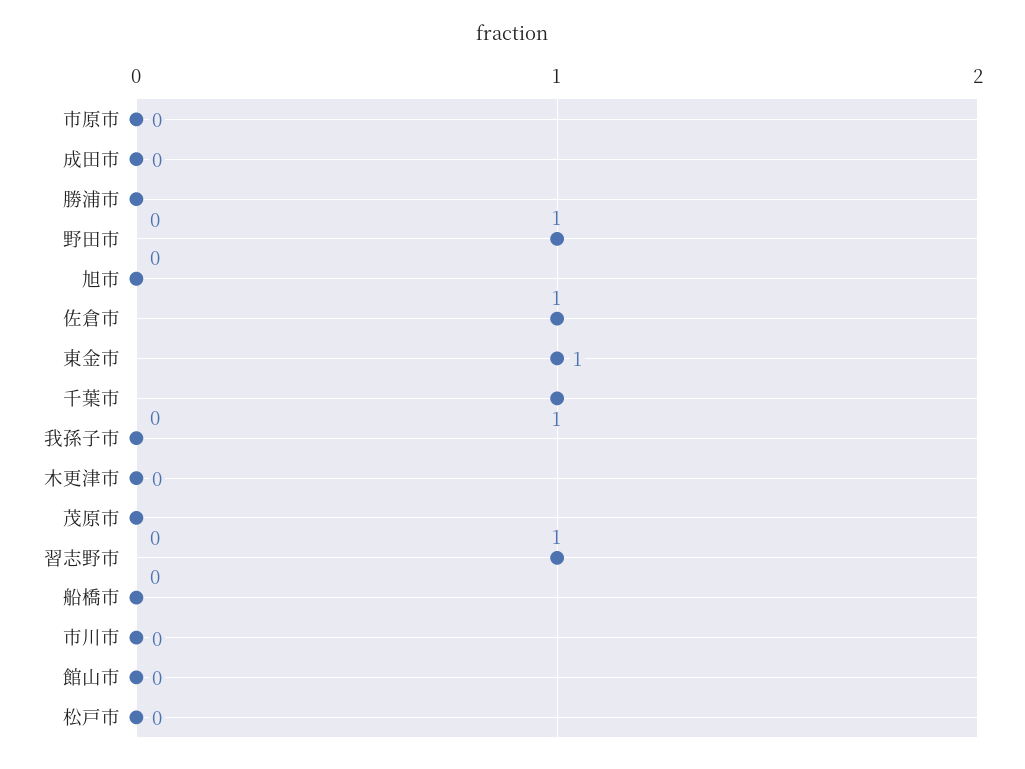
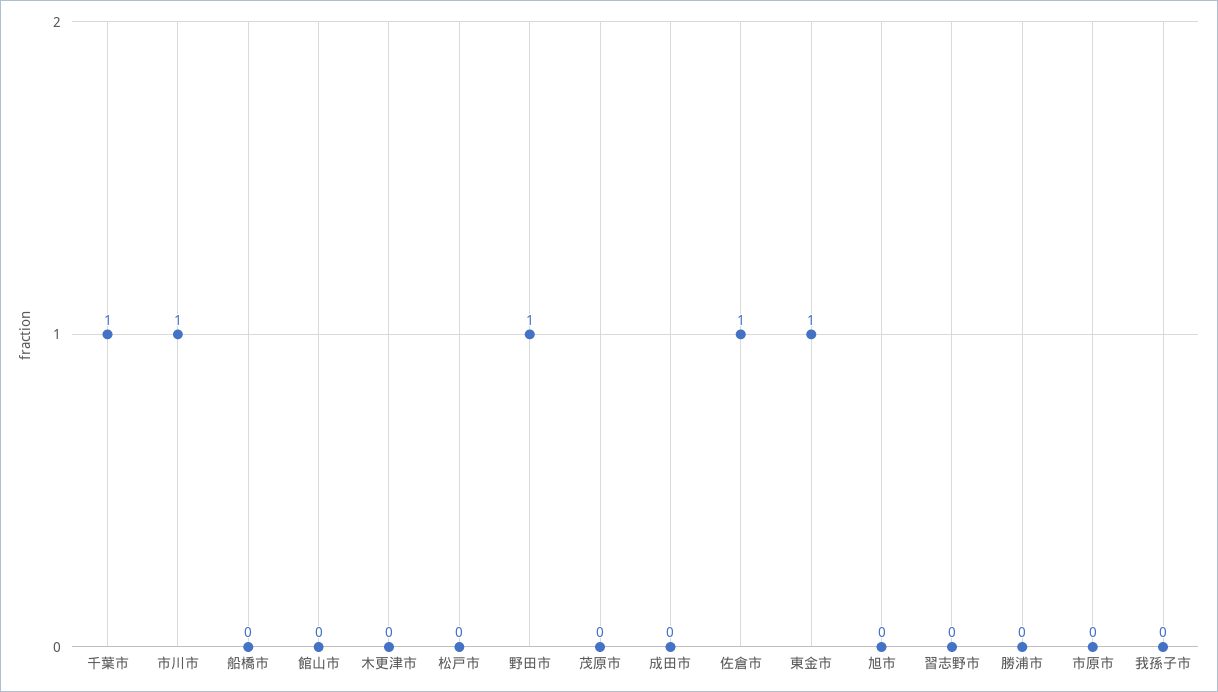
  {
    "市原市": 0,
    "成田市": 0,
    "勝浦市": 0,
    "野田市": 1,
    "旭市": 0,
    "佐倉市": 1,
    "東金市": 1,
    "千葉市": 1,
    "我孫子市": 0,
    "木更津市": 0,
    "茂原市": 0,
-   "習志野市": 1,
+   "習志野市": 0,
    "船橋市": 0,
-   "市川市": 0,
+   "市川市": 1,
    "館山市": 0,
    "松戸市": 0
  }

